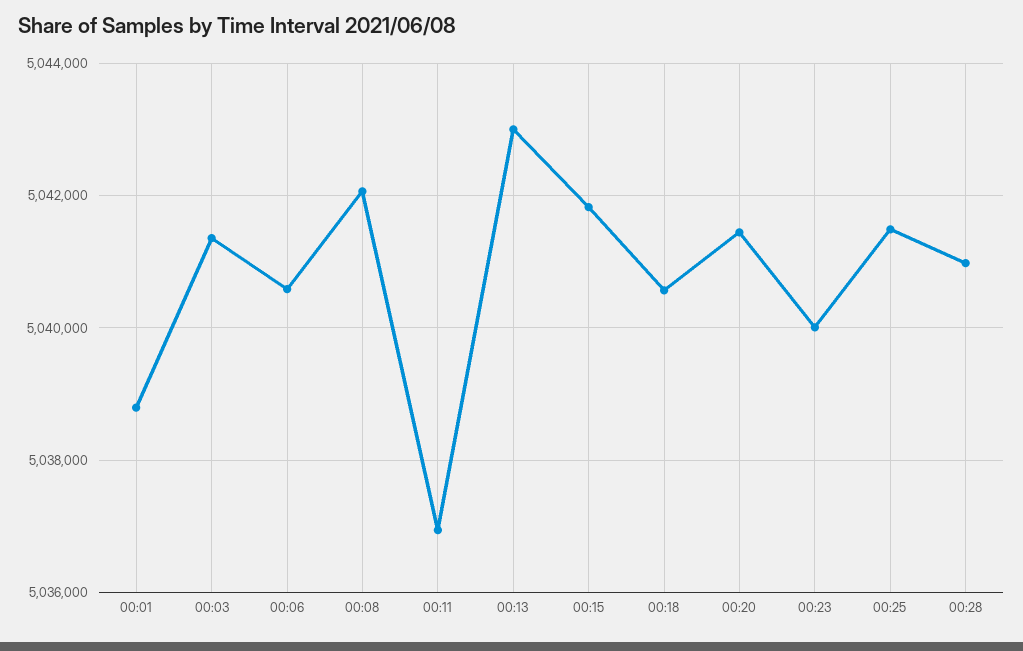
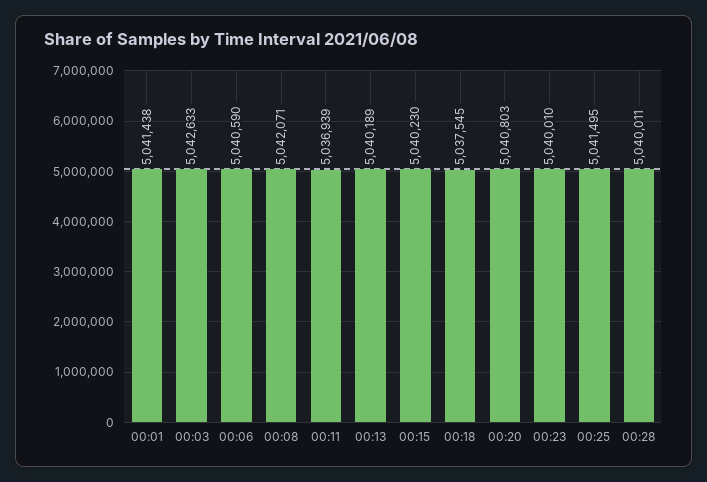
  {
-   "00:01": 5038800,
+   "00:01": 5041438,
-   "00:03": 5041400,
+   "00:03": 5042633,
    "00:06": 5040590,
    "00:08": 5042071,
    "00:11": 5036939,
-   "00:13": 5043000,
+   "00:13": 5040189,
-   "00:15": 5041800,
+   "00:15": 5040230,
-   "00:18": 5040600,
+   "00:18": 5037545,
-   "00:20": 5041400,
+   "00:20": 5040803,
    "00:23": 5040010,
    "00:25": 5041495,
-   "00:28": 5041000
+   "00:28": 5040011
  }

